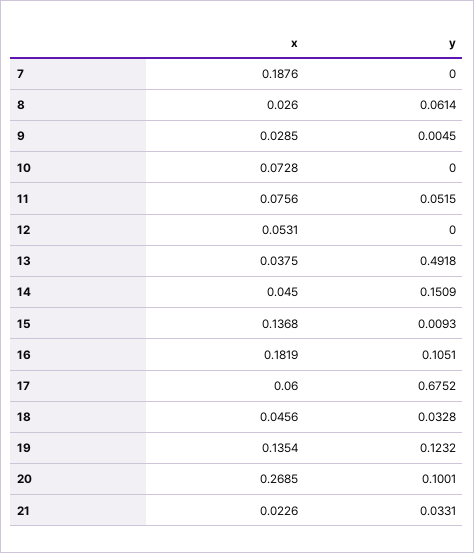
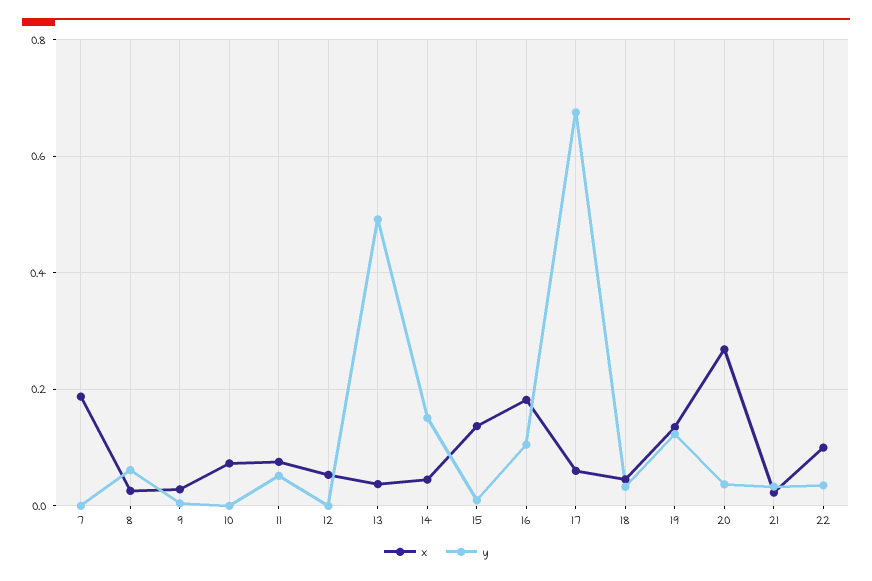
  {
    "x": {
      "7": 0.1876,
      "8": 0.026,
      "9": 0.0285,
      "10": 0.0728,
      "11": 0.0756,
      "12": 0.0531,
      "13": 0.0375,
      "14": 0.045,
      "15": 0.1368,
      "16": 0.1819,
      "17": 0.06,
      "18": 0.0456,
      "19": 0.1354,
      "20": 0.2685,
-     "21": 0.0226
+     "21": 0.0226,
+     "22": 0.1
    },
    "y": {
      "7": 0,
      "8": 0.0614,
      "9": 0.0045,
      "10": 0,
      "11": 0.0515,
      "12": 0,
      "13": 0.4918,
      "14": 0.1509,
      "15": 0.0093,
      "16": 0.1051,
      "17": 0.6752,
      "18": 0.0328,
      "19": 0.1232,
-     "20": 0.1001,
+     "20": 0.04,
-     "21": 0.0331
+     "21": 0.0331,
+     "22": 0.04
    }
  }

